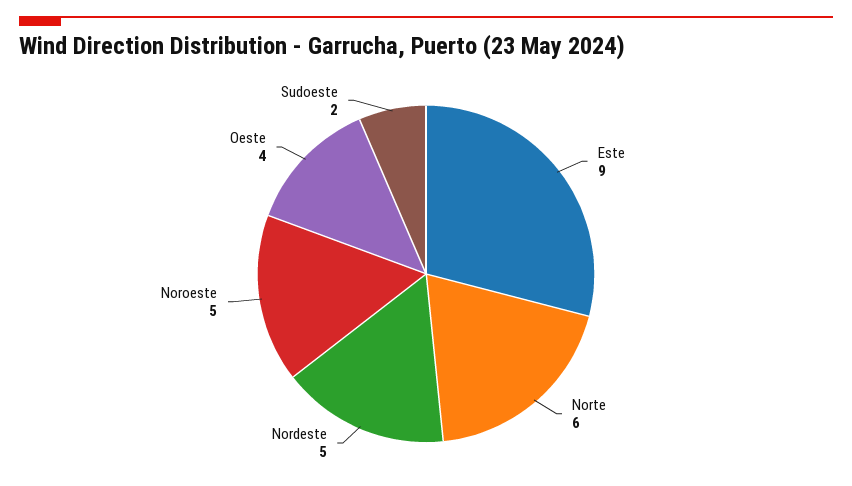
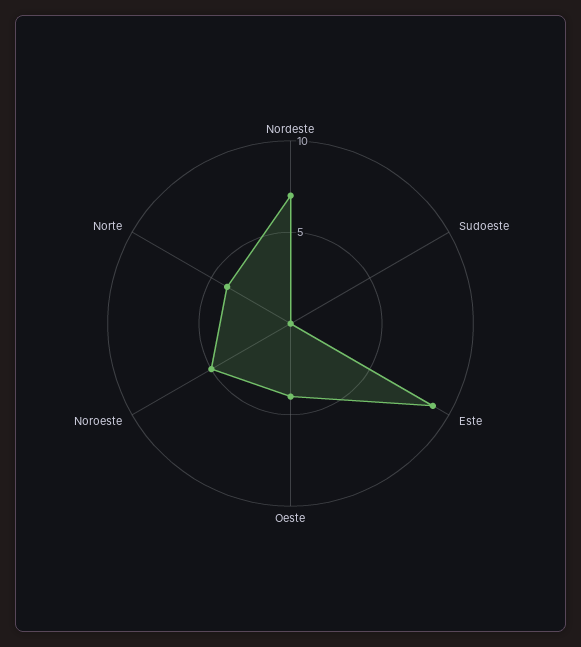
  {
    "Este": 9,
-   "Norte": 6,
+   "Norte": 4,
-   "Nordeste": 5,
+   "Nordeste": 7,
    "Noroeste": 5,
    "Oeste": 4,
-   "Sudoeste": 2
+   "Sudoeste": 0
  }

